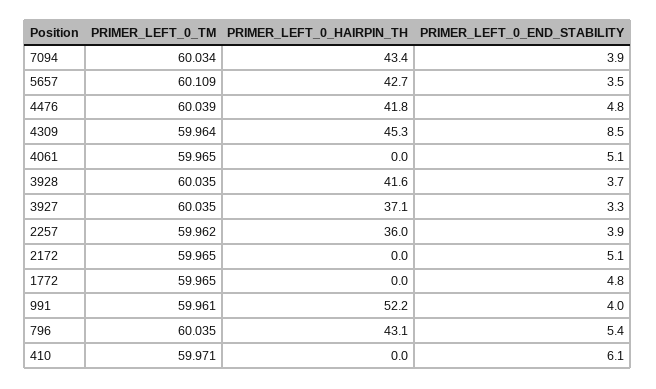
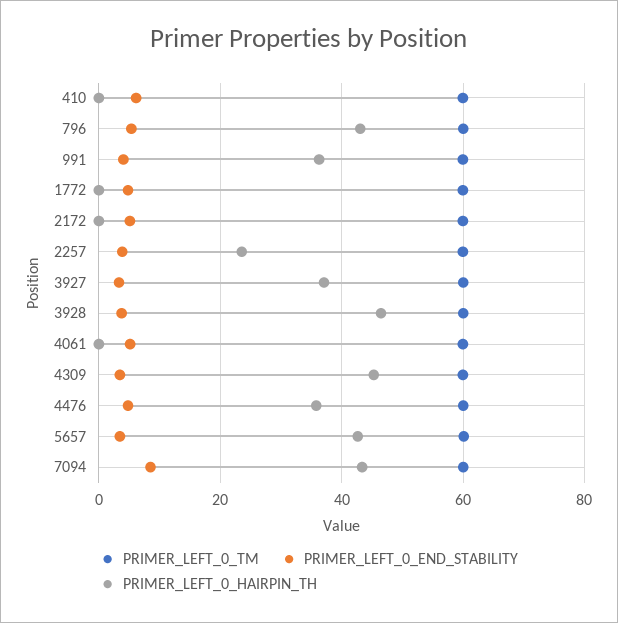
  {
    "PRIMER_LEFT_0_TM": {
      "7094": 60.034,
      "5657": 60.109,
      "4476": 60.039,
      "4309": 59.964,
      "4061": 59.965,
      "3928": 60.035,
      "3927": 60.035,
      "2257": 59.962,
      "2172": 59.965,
      "1772": 59.965,
      "991": 59.961,
      "796": 60.035,
      "410": 59.971
    },
    "PRIMER_LEFT_0_HAIRPIN_TH": {
      "7094": 43.4,
      "5657": 42.7,
-     "4476": 41.8,
+     "4476": 36,
      "4309": 45.3,
      "4061": 0,
-     "3928": 41.6,
+     "3928": 46,
      "3927": 37.1,
-     "2257": 36,
+     "2257": 24,
      "2172": 0,
      "1772": 0,
-     "991": 52.2,
+     "991": 36,
      "796": 43.1,
      "410": 0
    },
    "PRIMER_LEFT_0_END_STABILITY": {
-     "7094": 3.9,
+     "7094": 8,
      "5657": 3.5,
      "4476": 4.8,
-     "4309": 8.5,
+     "4309": 4,
      "4061": 5.1,
      "3928": 3.7,
      "3927": 3.3,
      "2257": 3.9,
      "2172": 5.1,
      "1772": 4.8,
      "991": 4,
      "796": 5.4,
      "410": 6.1
    }
  }

